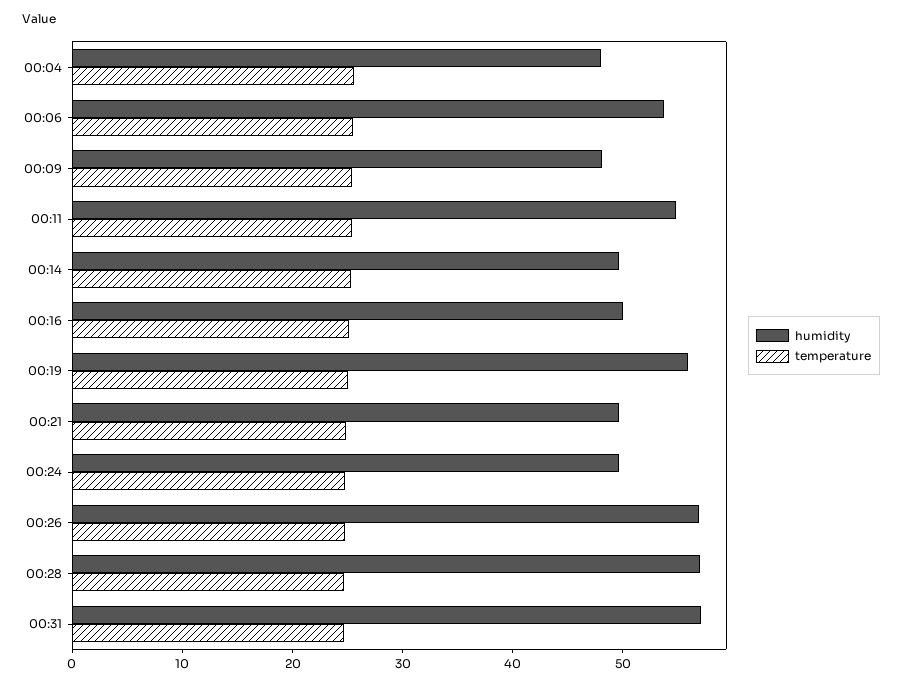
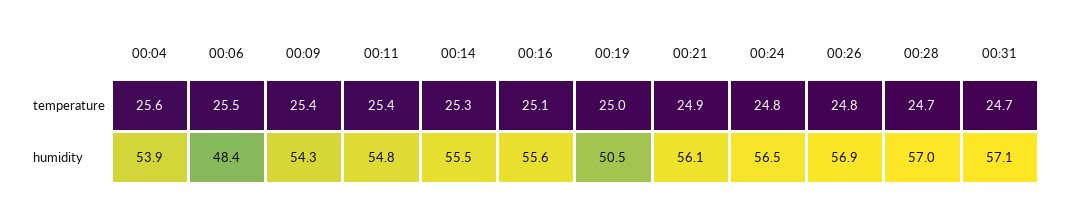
  {
    "humidity": {
-     "00:04": 48,
+     "00:04": 53.9,
-     "00:06": 54,
+     "00:06": 48.4,
-     "00:09": 48,
+     "00:09": 54.3,
      "00:11": 54.8,
-     "00:14": 50,
+     "00:14": 55.5,
-     "00:16": 50,
+     "00:16": 55.6,
-     "00:19": 56,
+     "00:19": 50.5,
-     "00:21": 50,
+     "00:21": 56.1,
-     "00:24": 50,
+     "00:24": 56.5,
      "00:26": 56.9,
      "00:28": 57,
      "00:31": 57.1
    },
    "temperature": {
      "00:04": 25.6,
      "00:06": 25.5,
      "00:09": 25.4,
      "00:11": 25.4,
      "00:14": 25.3,
      "00:16": 25.1,
      "00:19": 25,
      "00:21": 24.9,
      "00:24": 24.8,
      "00:26": 24.8,
      "00:28": 24.7,
      "00:31": 24.7
    }
  }

